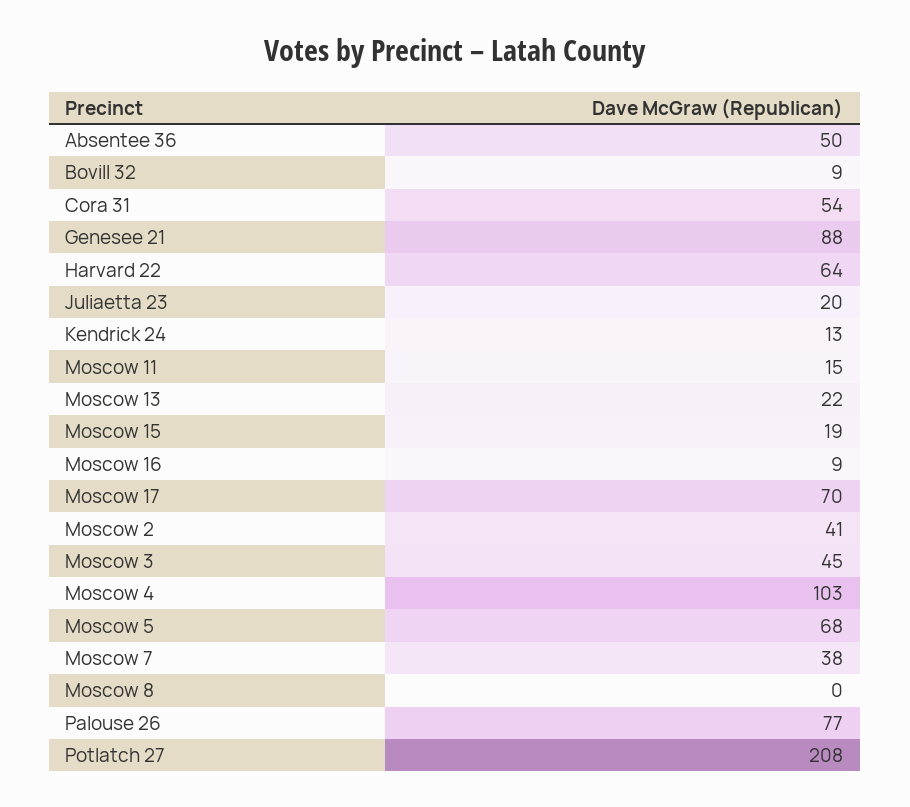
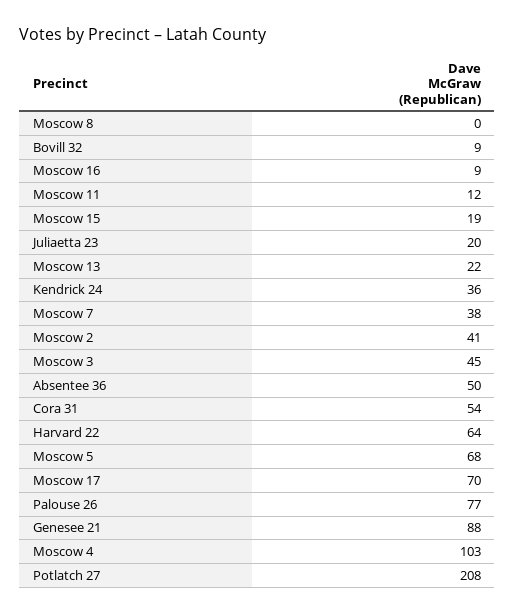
  {
    "Absentee 36": 50,
    "Bovill 32": 9,
    "Cora 31": 54,
    "Genesee 21": 88,
    "Harvard 22": 64,
    "Juliaetta 23": 20,
-   "Kendrick 24": 13,
+   "Kendrick 24": 36,
-   "Moscow 11": 15,
+   "Moscow 11": 12,
    "Moscow 13": 22,
    "Moscow 15": 19,
    "Moscow 16": 9,
    "Moscow 17": 70,
    "Moscow 2": 41,
    "Moscow 3": 45,
    "Moscow 4": 103,
    "Moscow 5": 68,
    "Moscow 7": 38,
    "Moscow 8": 0,
    "Palouse 26": 77,
    "Potlatch 27": 208
  }

